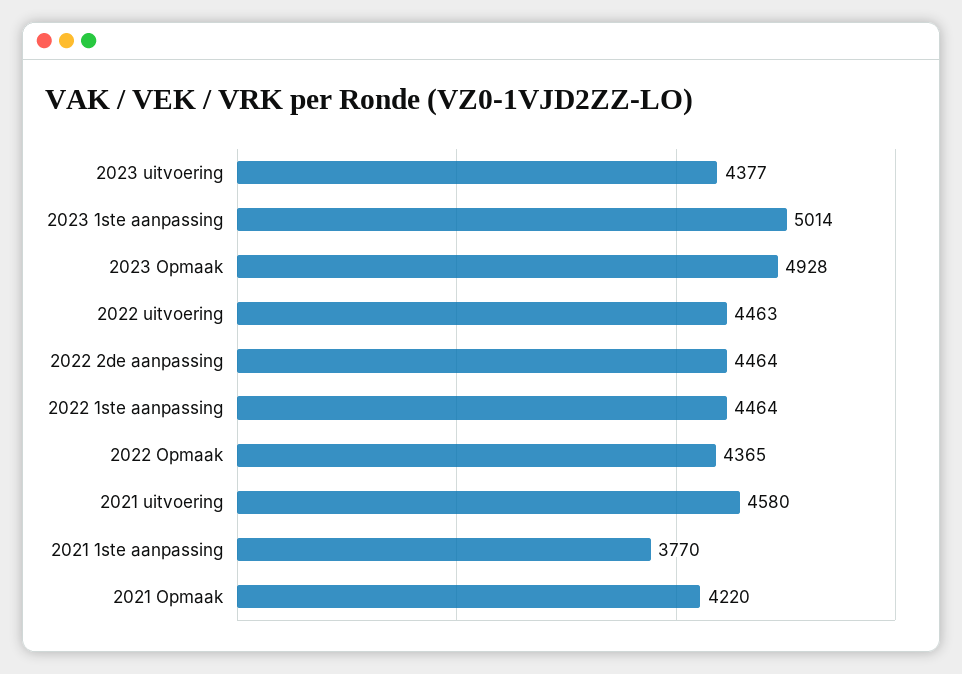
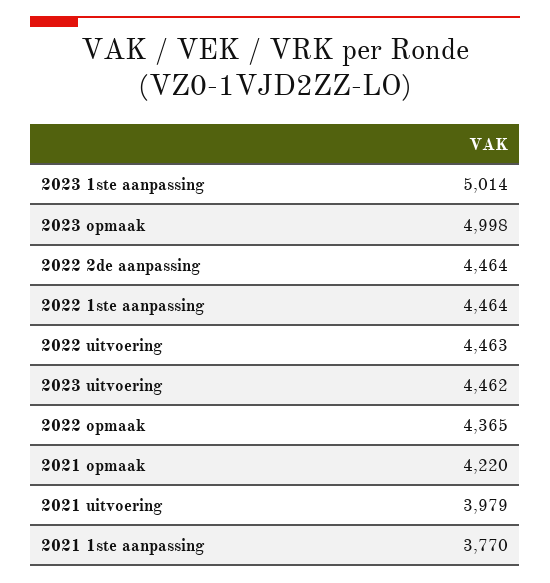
  {
-   "2023 uitvoering": 4377,
+   "2023 uitvoering": 4462,
    "2023 1ste aanpassing": 5014,
-   "2023 Opmaak": 4928,
+   "2023 Opmaak": 4998,
    "2022 uitvoering": 4463,
    "2022 2de aanpassing": 4464,
    "2022 1ste aanpassing": 4464,
    "2022 Opmaak": 4365,
-   "2021 uitvoering": 4580,
+   "2021 uitvoering": 3979,
    "2021 1ste aanpassing": 3770,
    "2021 Opmaak": 4220
  }

